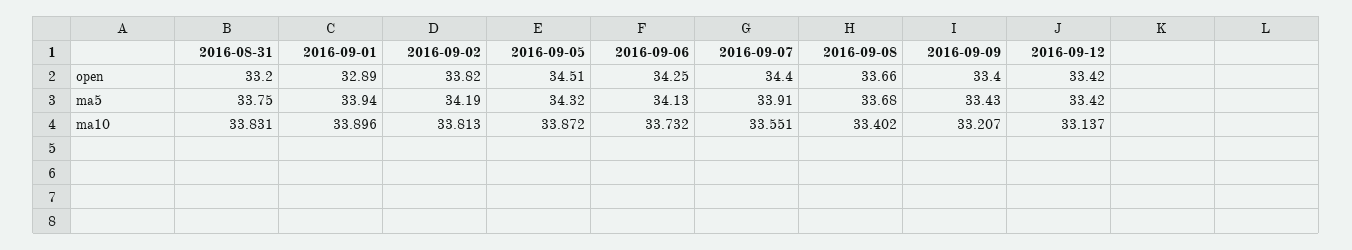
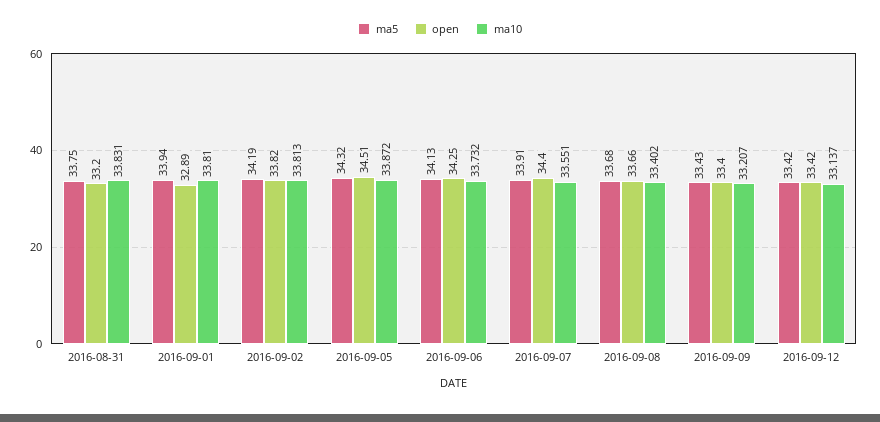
  {
    "open": {
      "2016-08-31": 33.2,
      "2016-09-01": 32.89,
      "2016-09-02": 33.82,
      "2016-09-05": 34.51,
      "2016-09-06": 34.25,
      "2016-09-07": 34.4,
      "2016-09-08": 33.66,
      "2016-09-09": 33.4,
      "2016-09-12": 33.42
    },
    "ma5": {
      "2016-08-31": 33.75,
      "2016-09-01": 33.94,
      "2016-09-02": 34.19,
      "2016-09-05": 34.32,
      "2016-09-06": 34.13,
      "2016-09-07": 33.91,
      "2016-09-08": 33.68,
      "2016-09-09": 33.43,
      "2016-09-12": 33.42
    },
    "ma10": {
      "2016-08-31": 33.831,
-     "2016-09-01": 33.896,
+     "2016-09-01": 33.81,
      "2016-09-02": 33.813,
      "2016-09-05": 33.872,
      "2016-09-06": 33.732,
      "2016-09-07": 33.551,
      "2016-09-08": 33.402,
      "2016-09-09": 33.207,
      "2016-09-12": 33.137
    }
  }

